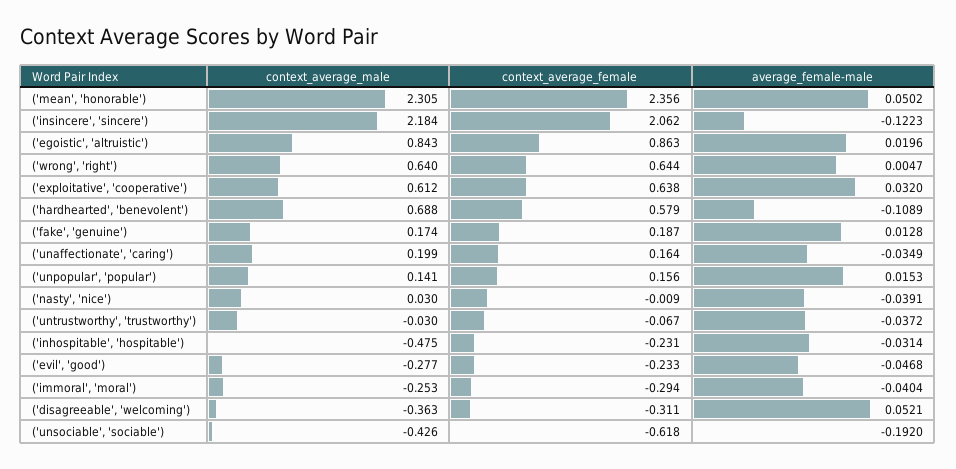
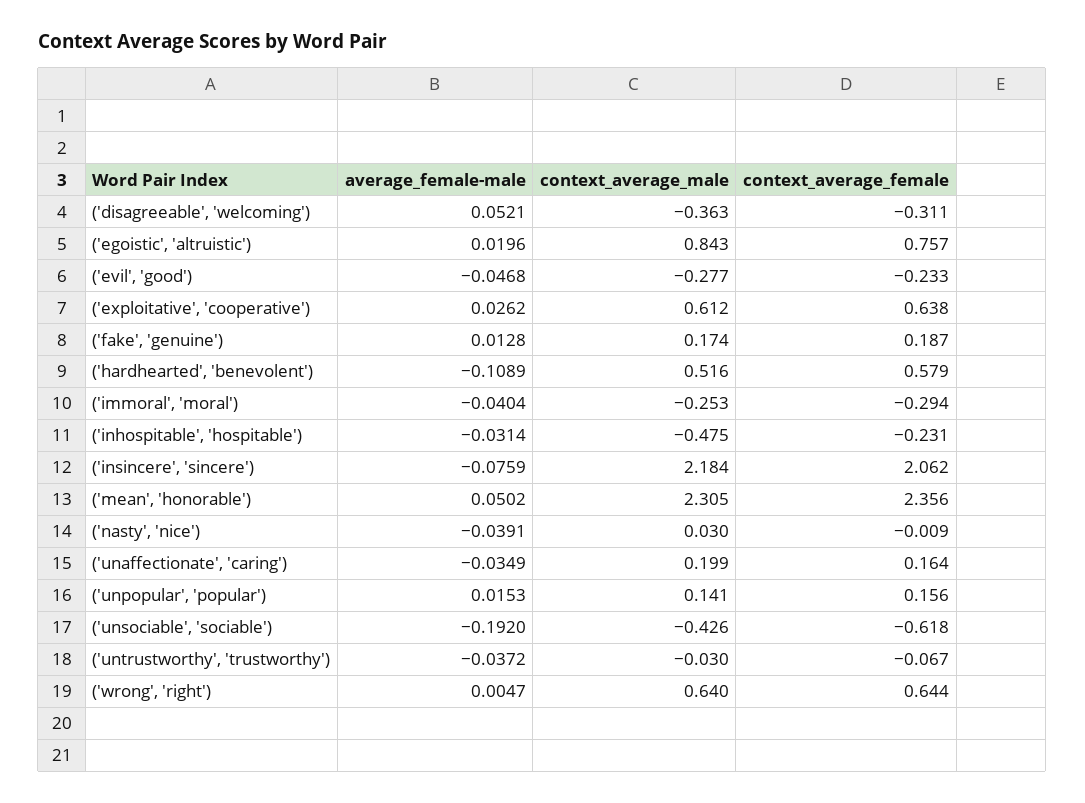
  {
    "context_average_male": {
      "('mean', 'honorable')": 2.305,
      "('insincere', 'sincere')": 2.184,
      "('egoistic', 'altruistic')": 0.843,
      "('wrong', 'right')": 0.64,
      "('exploitative', 'cooperative')": 0.612,
-     "('hardhearted', 'benevolent')": 0.688,
+     "('hardhearted', 'benevolent')": 0.516,
      "('fake', 'genuine')": 0.174,
      "('unaffectionate', 'caring')": 0.199,
      "('unpopular', 'popular')": 0.141,
      "('nasty', 'nice')": 0.03,
      "('untrustworthy', 'trustworthy')": -0.03,
      "('inhospitable', 'hospitable')": -0.475,
      "('evil', 'good')": -0.277,
      "('immoral', 'moral')": -0.253,
      "('disagreeable', 'welcoming')": -0.363,
      "('unsociable', 'sociable')": -0.426
    },
    "context_average_female": {
      "('mean', 'honorable')": 2.356,
      "('insincere', 'sincere')": 2.062,
-     "('egoistic', 'altruistic')": 0.863,
+     "('egoistic', 'altruistic')": 0.757,
      "('wrong', 'right')": 0.644,
      "('exploitative', 'cooperative')": 0.638,
      "('hardhearted', 'benevolent')": 0.579,
      "('fake', 'genuine')": 0.187,
      "('unaffectionate', 'caring')": 0.164,
      "('unpopular', 'popular')": 0.156,
      "('nasty', 'nice')": -0.009,
      "('untrustworthy', 'trustworthy')": -0.067,
      "('inhospitable', 'hospitable')": -0.231,
      "('evil', 'good')": -0.233,
      "('immoral', 'moral')": -0.294,
      "('disagreeable', 'welcoming')": -0.311,
      "('unsociable', 'sociable')": -0.618
    },
    "average_female-male": {
      "('mean', 'honorable')": 0.0502,
-     "('insincere', 'sincere')": -0.1223,
+     "('insincere', 'sincere')": -0.0759,
      "('egoistic', 'altruistic')": 0.0196,
      "('wrong', 'right')": 0.0047,
-     "('exploitative', 'cooperative')": 0.032,
+     "('exploitative', 'cooperative')": 0.0262,
      "('hardhearted', 'benevolent')": -0.1089,
      "('fake', 'genuine')": 0.0128,
      "('unaffectionate', 'caring')": -0.0349,
      "('unpopular', 'popular')": 0.0153,
      "('nasty', 'nice')": -0.0391,
      "('untrustworthy', 'trustworthy')": -0.0372,
      "('inhospitable', 'hospitable')": -0.0314,
      "('evil', 'good')": -0.0468,
      "('immoral', 'moral')": -0.0404,
      "('disagreeable', 'welcoming')": 0.0521,
      "('unsociable', 'sociable')": -0.192
    }
  }

